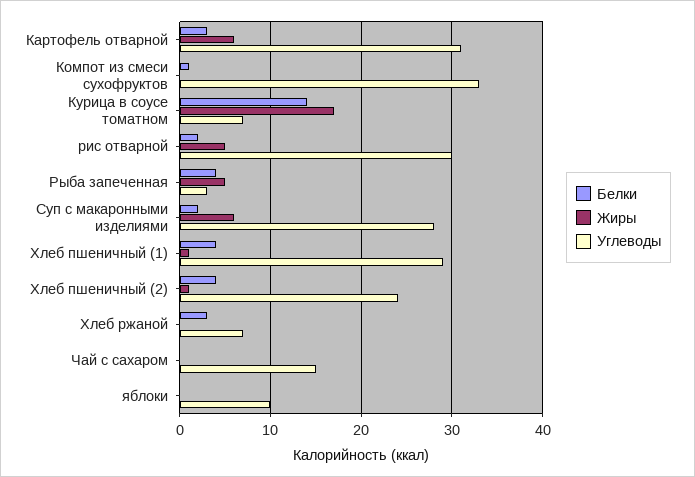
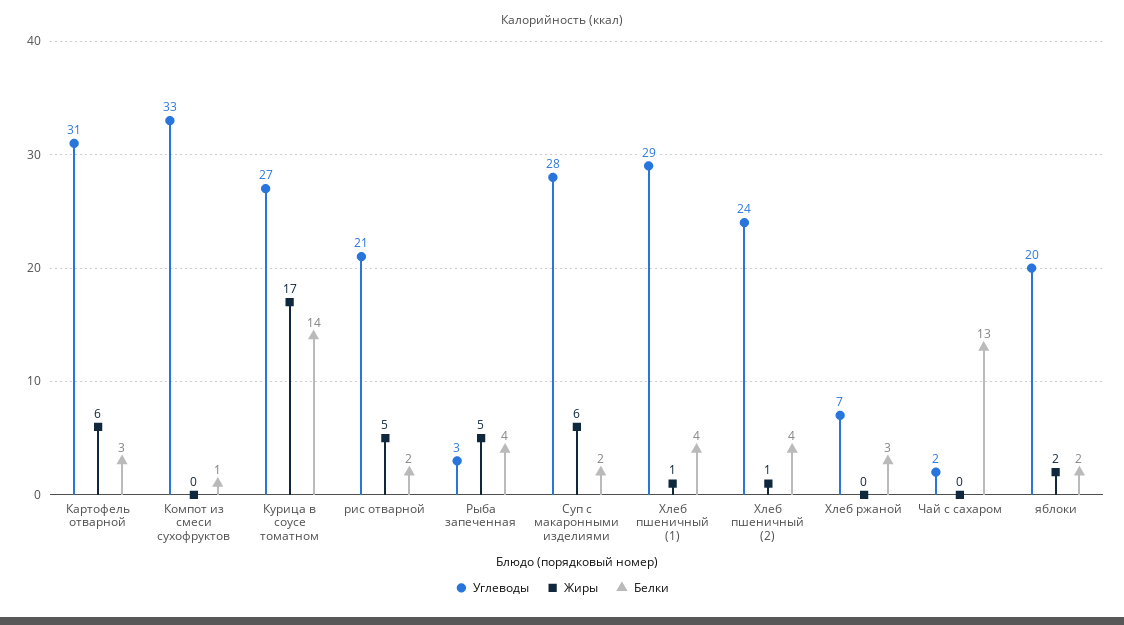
  {
    "Белки": {
      "Картофель отварной": 3,
      "Компот из смеси сухофруктов": 1,
      "Курица в соусе томатном": 14,
      "рис отварной": 2,
      "Рыба запеченная": 4,
      "Суп с макаронными изделиями": 2,
      "Хлеб пшеничный (1)": 4,
      "Хлеб пшеничный (2)": 4,
      "Хлеб ржаной": 3,
-     "Чай с сахаром": 0,
+     "Чай с сахаром": 13,
-     "яблоки": 0
+     "яблоки": 2
    },
    "Жиры": {
      "Картофель отварной": 6,
      "Компот из смеси сухофруктов": 0,
      "Курица в соусе томатном": 17,
      "рис отварной": 5,
      "Рыба запеченная": 5,
      "Суп с макаронными изделиями": 6,
      "Хлеб пшеничный (1)": 1,
      "Хлеб пшеничный (2)": 1,
      "Хлеб ржаной": 0,
      "Чай с сахаром": 0,
-     "яблоки": 0
+     "яблоки": 2
    },
    "Углеводы": {
      "Картофель отварной": 31,
      "Компот из смеси сухофруктов": 33,
-     "Курица в соусе томатном": 7,
+     "Курица в соусе томатном": 27,
-     "рис отварной": 30,
+     "рис отварной": 21,
      "Рыба запеченная": 3,
      "Суп с макаронными изделиями": 28,
      "Хлеб пшеничный (1)": 29,
      "Хлеб пшеничный (2)": 24,
      "Хлеб ржаной": 7,
-     "Чай с сахаром": 15,
+     "Чай с сахаром": 2,
-     "яблоки": 10
+     "яблоки": 20
    }
  }

